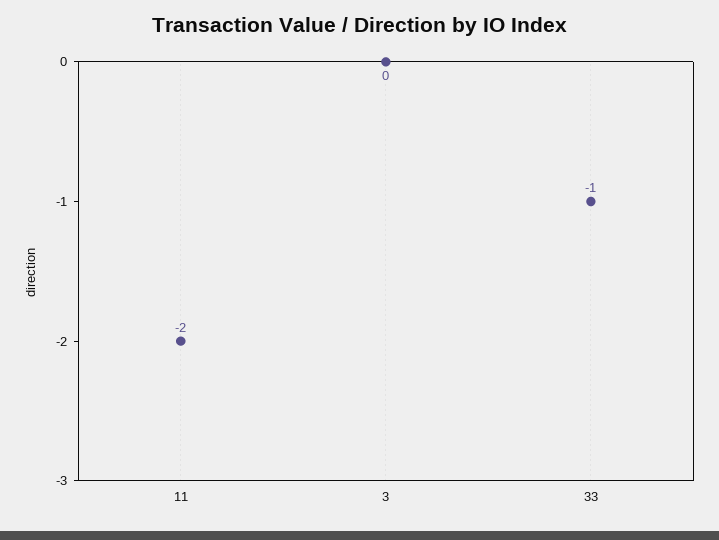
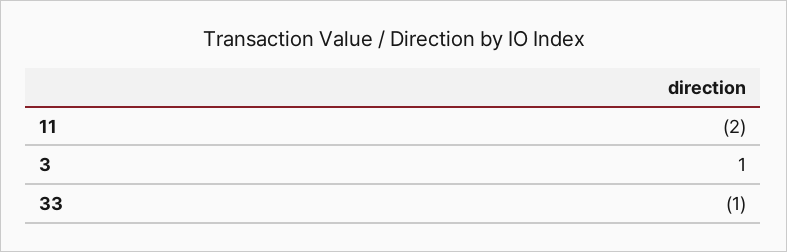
  {
    "11": -2,
-   "3": 0,
+   "3": 1,
    "33": -1
  }

